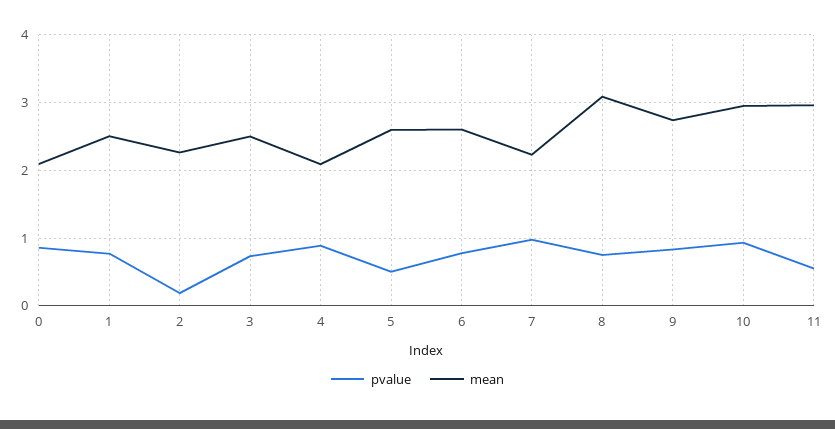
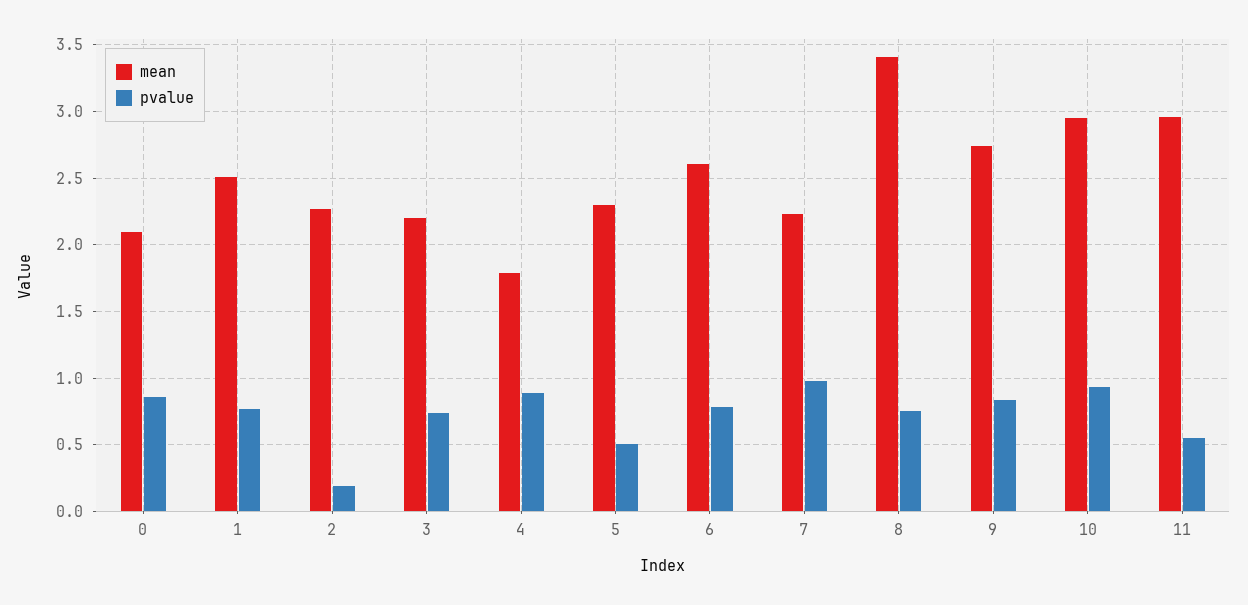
  {
    "pvalue": {
      "0": 0.85,
      "1": 0.75,
      "2": 0.2,
      "3": 0.75,
      "4": 0.9,
      "5": 0.5,
      "6": 0.8,
      "7": 1,
      "8": 0.75,
      "9": 0.85,
      "10": 0.95,
      "11": 0.55
    },
    "mean": {
      "0": 2.1,
      "1": 2.5,
      "2": 2.25,
-     "3": 2.5,
+     "3": 2.2,
-     "4": 2.1,
+     "4": 1.8,
-     "5": 2.6,
+     "5": 2.3,
      "6": 2.6,
      "7": 2.25,
-     "8": 3.1,
+     "8": 3.4,
      "9": 2.75,
      "10": 2.95,
      "11": 2.95
    }
  }

